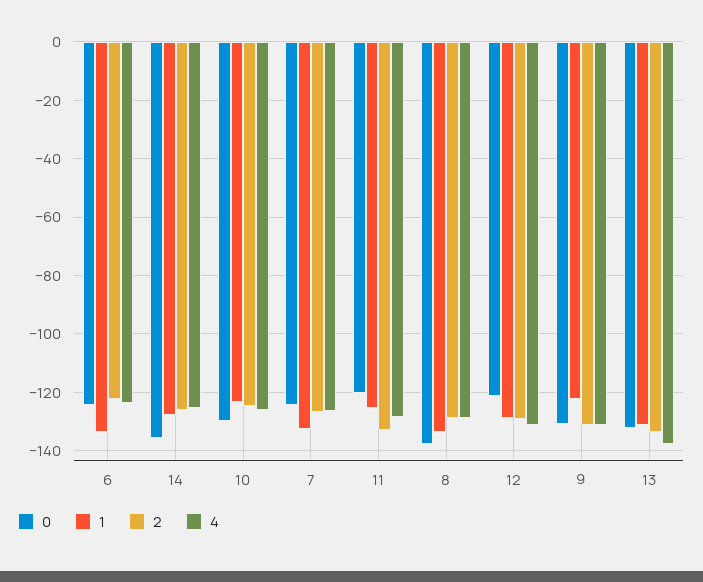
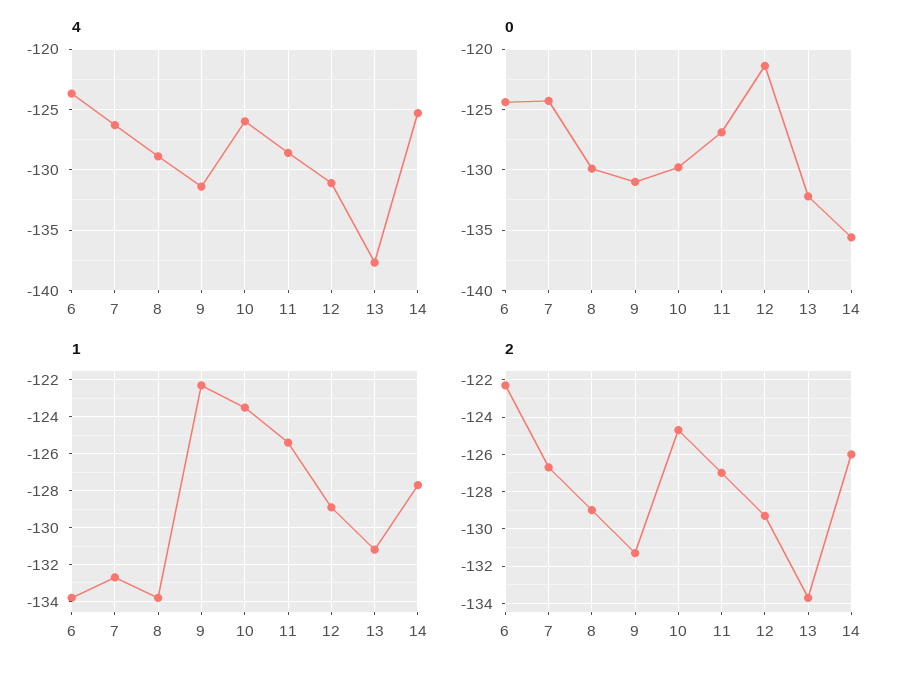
  {
    "0": {
      "6": -124.5,
      "14": -135.5,
      "10": -130,
      "7": -124.5,
-     "11": -120,
+     "11": -127,
-     "8": -137.5,
+     "8": -130,
      "12": -121.5,
      "9": -131,
      "13": -132
    },
    "1": {
      "6": -134,
      "14": -127.5,
      "10": -123.5,
      "7": -132.5,
      "11": -125.5,
      "8": -134,
      "12": -129,
      "9": -122.5,
      "13": -131
    },
    "2": {
      "6": -122.5,
      "14": -126,
      "10": -124.5,
      "7": -126.5,
-     "11": -132.5,
+     "11": -127,
      "8": -129,
      "12": -129.5,
      "9": -131.5,
      "13": -133.5
    },
    "4": {
      "6": -123.5,
      "14": -125.5,
      "10": -126,
      "7": -126.5,
      "11": -128.5,
      "8": -129,
      "12": -131,
      "9": -131.5,
      "13": -137.5
    }
  }

